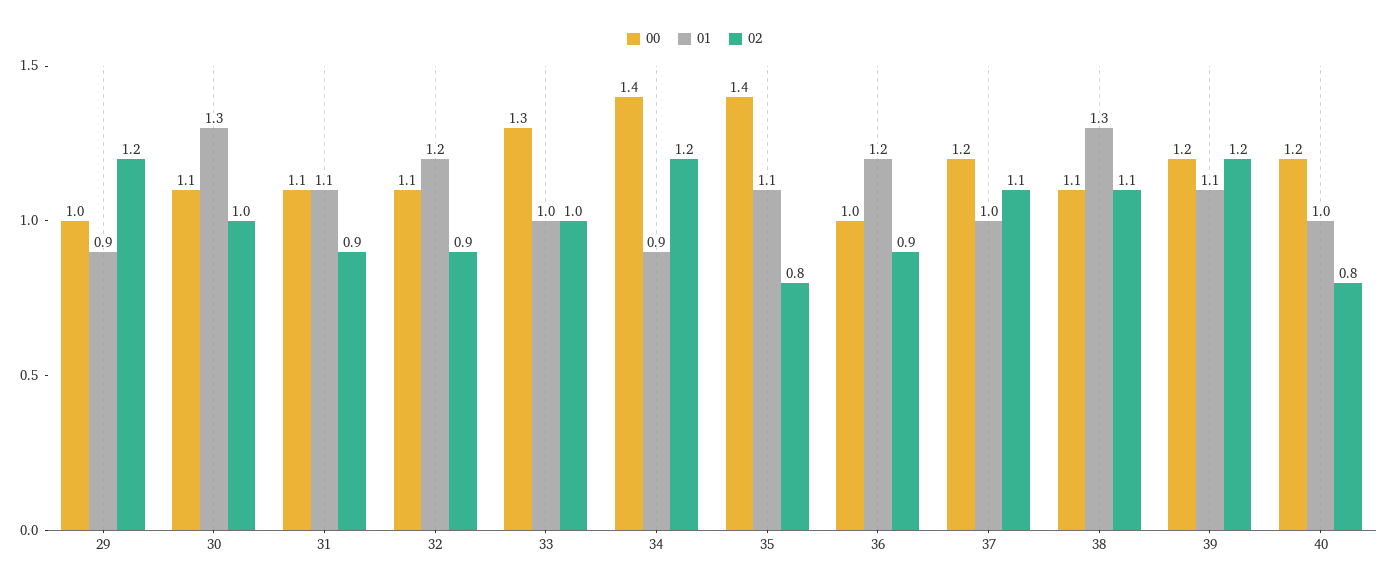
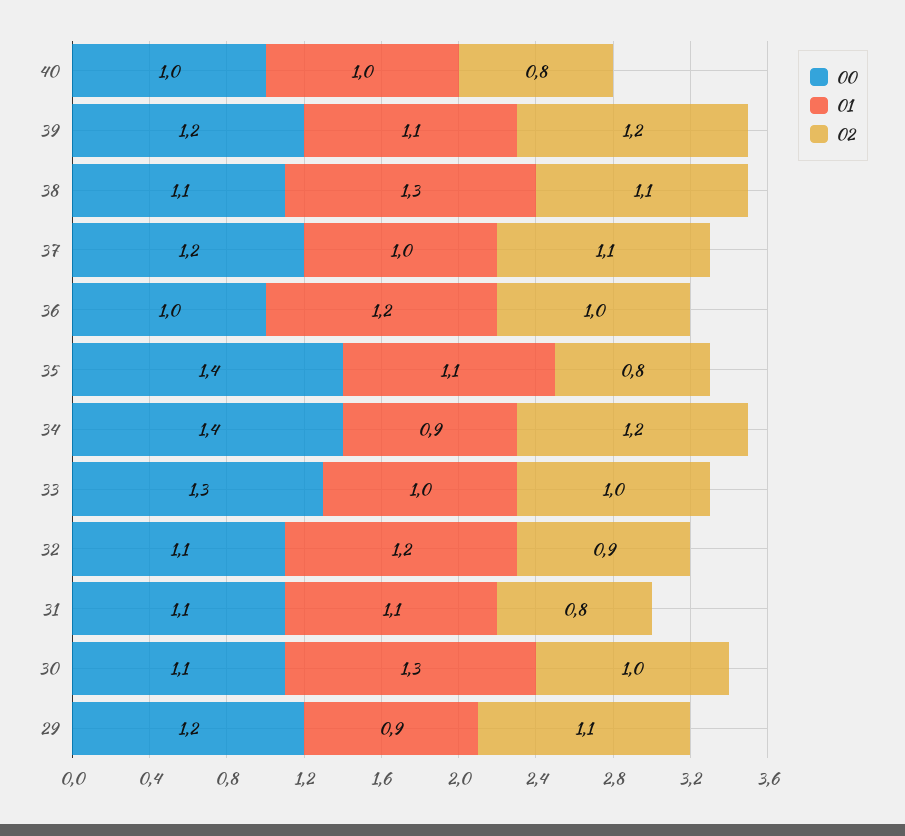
  {
    "00": {
-     "29": 1,
+     "29": 1.2,
      "30": 1.1,
      "31": 1.1,
      "32": 1.1,
      "33": 1.3,
      "34": 1.4,
      "35": 1.4,
      "36": 1,
      "37": 1.2,
      "38": 1.1,
      "39": 1.2,
-     "40": 1.2
+     "40": 1
    },
    "01": {
      "29": 0.9,
      "30": 1.3,
      "31": 1.1,
      "32": 1.2,
      "33": 1,
      "34": 0.9,
      "35": 1.1,
      "36": 1.2,
      "37": 1,
      "38": 1.3,
      "39": 1.1,
      "40": 1
    },
    "02": {
-     "29": 1.2,
+     "29": 1.1,
      "30": 1,
-     "31": 0.9,
+     "31": 0.8,
      "32": 0.9,
      "33": 1,
      "34": 1.2,
      "35": 0.8,
-     "36": 0.9,
+     "36": 1,
      "37": 1.1,
      "38": 1.1,
      "39": 1.2,
      "40": 0.8
    }
  }

